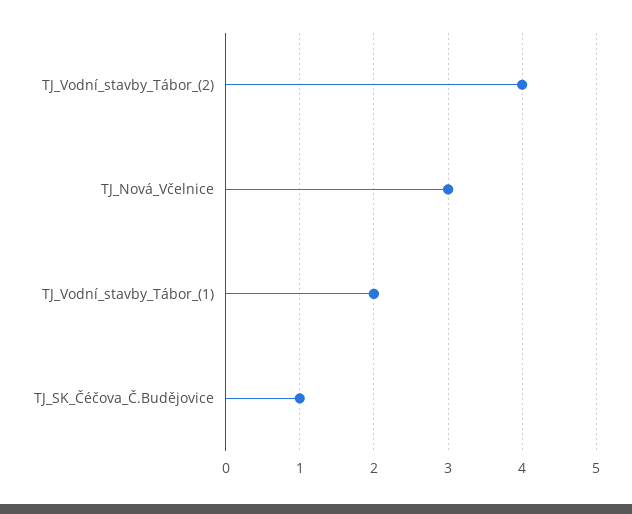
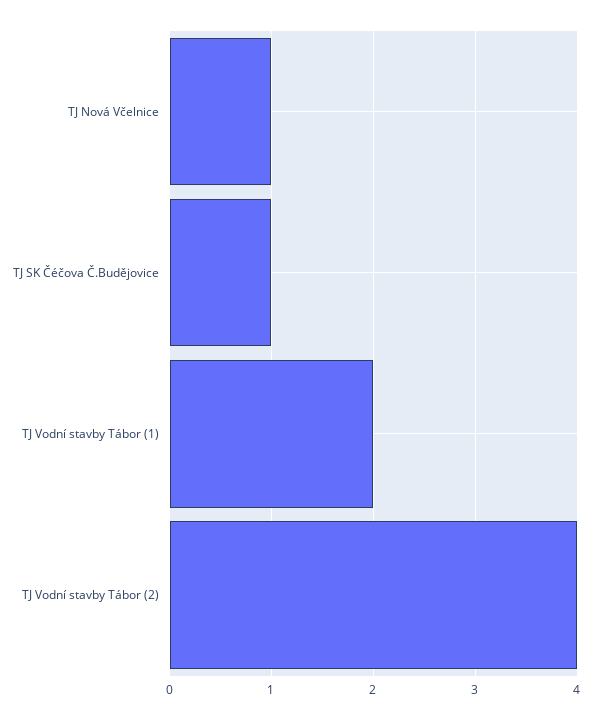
  {
    "TJ_Vodní_stavby_Tábor_(2)": 4,
-   "TJ_Nová_Včelnice": 3,
+   "TJ_Nová_Včelnice": 1,
    "TJ_Vodní_stavby_Tábor_(1)": 2,
    "TJ_SK_Čéčova_Č.Budějovice": 1
  }

